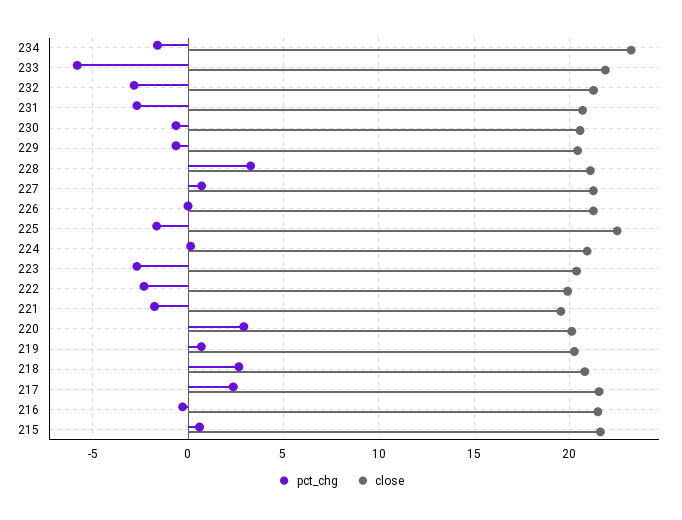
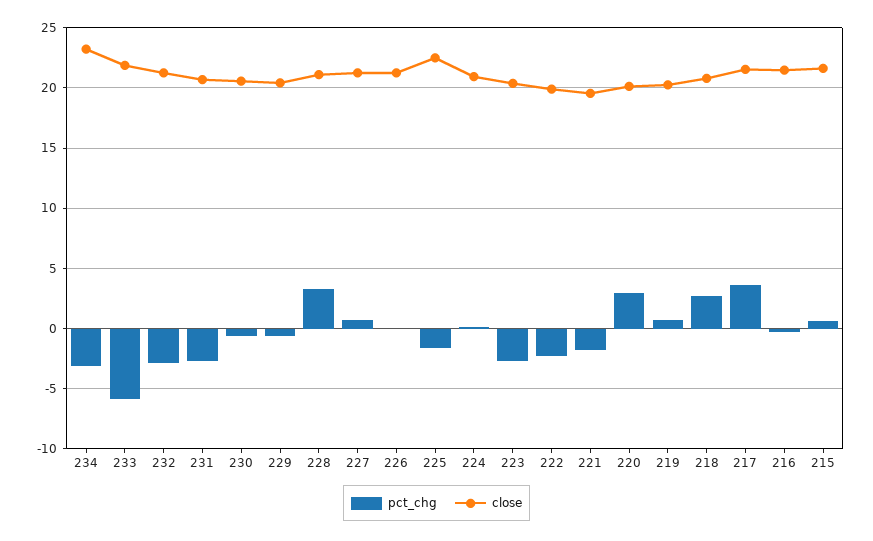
  {
    "pct_chg": {
-     "234": -1.5,
+     "234": -3,
      "233": -6,
      "232": -3,
      "231": -2.5,
      "230": -0.5,
      "229": -0.5,
      "228": 3.5,
      "227": 0.5,
      "226": 0,
      "225": -1.5,
      "224": 0,
      "223": -2.5,
      "222": -2.5,
      "221": -2,
      "220": 3,
      "219": 0.5,
      "218": 2.5,
-     "217": 2.5,
+     "217": 3.5,
      "216": -0.5,
      "215": 0.5
    },
    "close": {
      "234": 23,
      "233": 22,
      "232": 21.5,
      "231": 20.5,
      "230": 20.5,
      "229": 20.5,
      "228": 21,
      "227": 21.5,
      "226": 21.5,
      "225": 22.5,
      "224": 21,
      "223": 20.5,
      "222": 20,
      "221": 19.5,
      "220": 20,
      "219": 20.5,
      "218": 21,
      "217": 21.5,
      "216": 21.5,
      "215": 21.5
    }
  }

